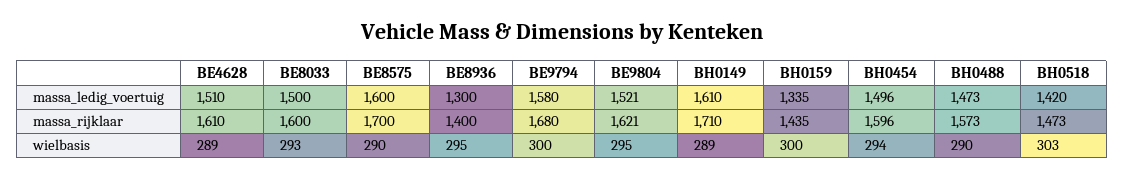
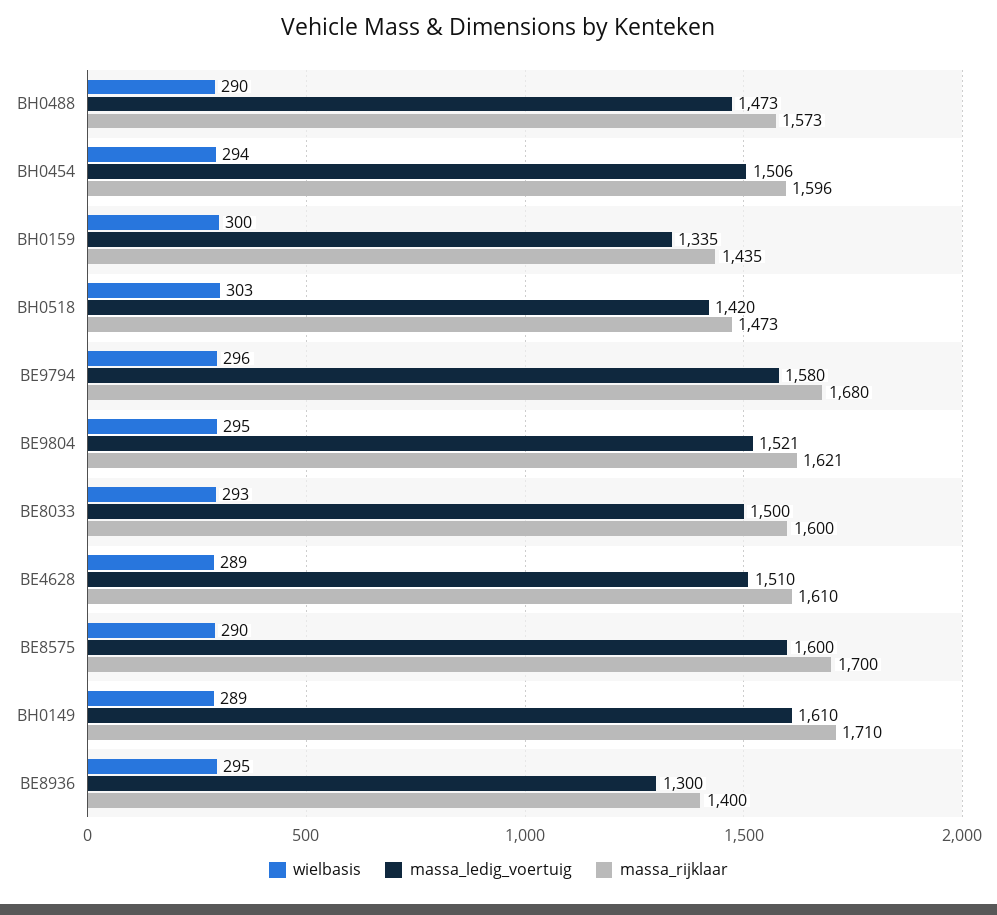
  {
    "massa_ledig_voertuig": {
      "BE4628": 1510,
      "BE8033": 1500,
      "BE8575": 1600,
      "BE8936": 1300,
      "BE9794": 1580,
      "BE9804": 1521,
      "BH0149": 1610,
      "BH0159": 1335,
-     "BH0454": 1496,
+     "BH0454": 1506,
      "BH0488": 1473,
      "BH0518": 1420
    },
    "massa_rijklaar": {
      "BE4628": 1610,
      "BE8033": 1600,
      "BE8575": 1700,
      "BE8936": 1400,
      "BE9794": 1680,
      "BE9804": 1621,
      "BH0149": 1710,
      "BH0159": 1435,
      "BH0454": 1596,
      "BH0488": 1573,
      "BH0518": 1473
    },
    "wielbasis": {
      "BE4628": 289,
      "BE8033": 293,
      "BE8575": 290,
      "BE8936": 295,
-     "BE9794": 300,
+     "BE9794": 296,
      "BE9804": 295,
      "BH0149": 289,
      "BH0159": 300,
      "BH0454": 294,
      "BH0488": 290,
      "BH0518": 303
    }
  }

